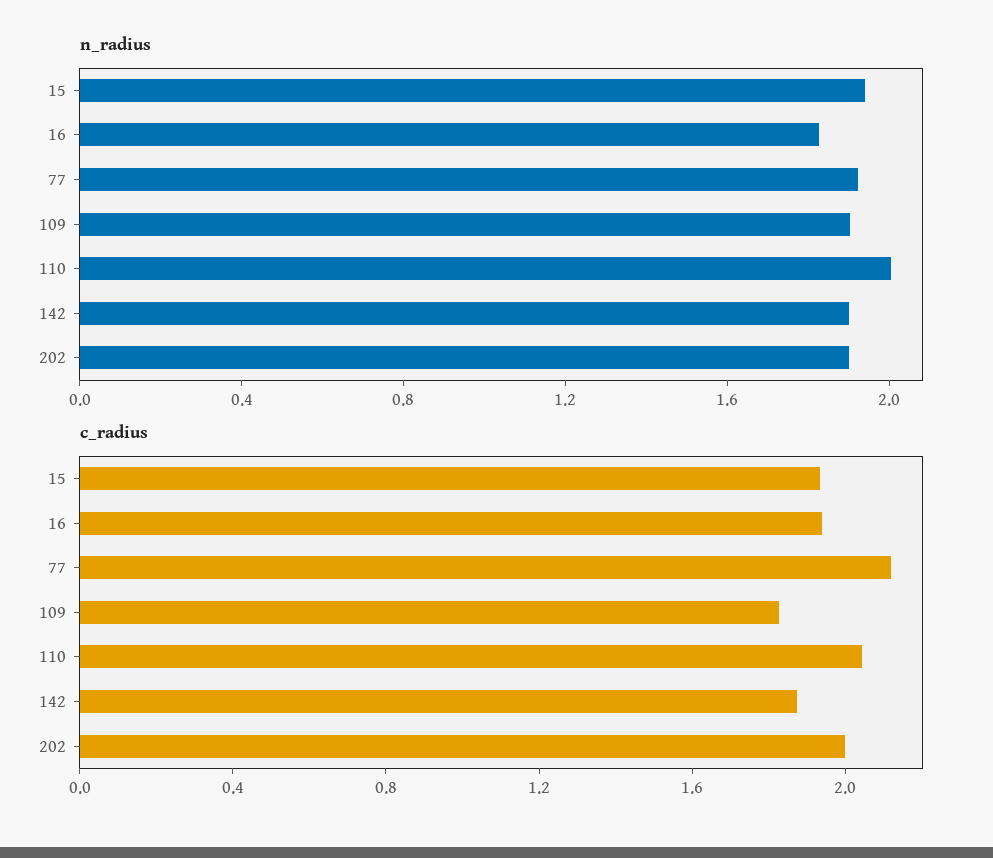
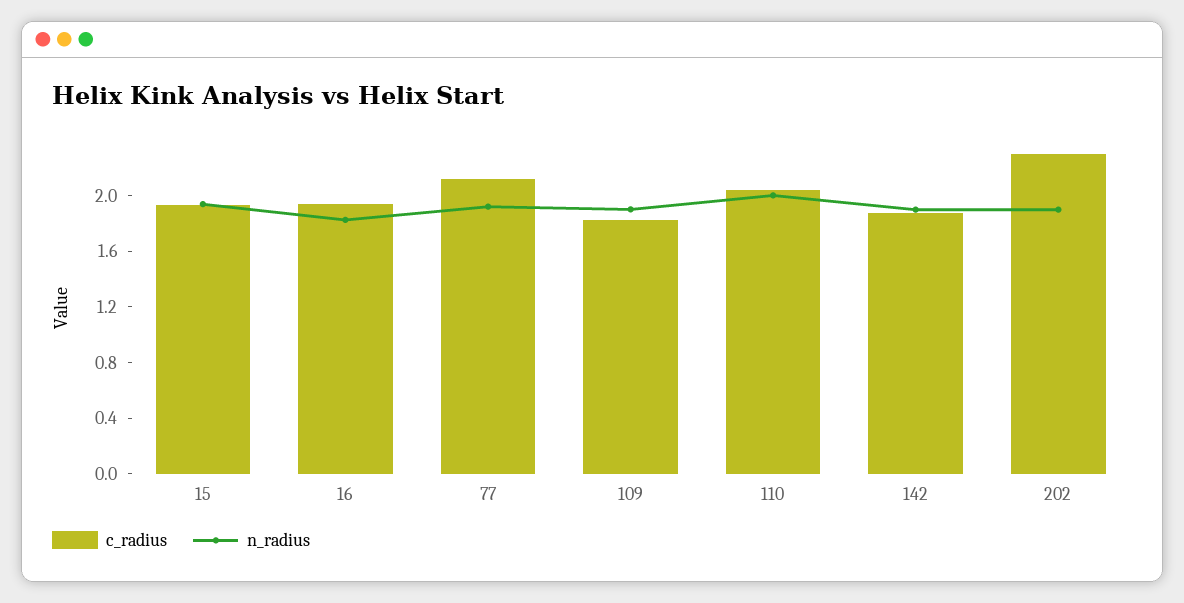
  {
    "n_radius": {
      "15": 1.9,
      "16": 1.8,
      "77": 1.9,
      "109": 1.9,
      "110": 2,
      "142": 1.9,
      "202": 1.9
    },
    "c_radius": {
      "15": 1.9,
      "16": 1.9,
      "77": 2.1,
      "109": 1.8,
      "110": 2,
      "142": 1.9,
-     "202": 2
+     "202": 2.3
    }
  }

